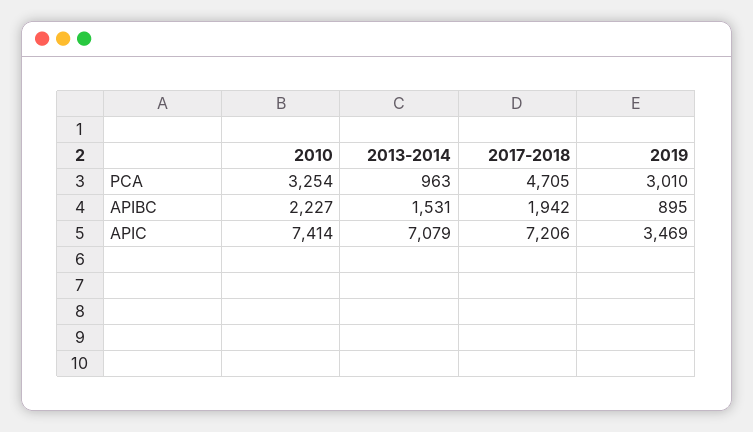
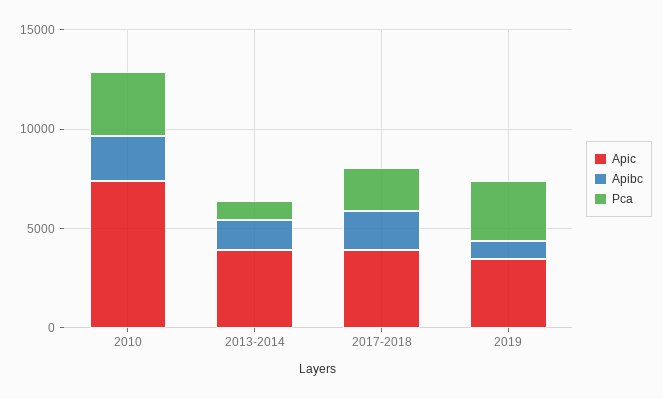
  {
    "PCA": {
      "2010": 3254,
      "2013-2014": 963,
-     "2017-2018": 4705,
+     "2017-2018": 2000,
      "2019": 3010
    },
    "APIBC": {
      "2010": 2227,
      "2013-2014": 1531,
      "2017-2018": 1942,
      "2019": 895
    },
    "APIC": {
      "2010": 7414,
-     "2013-2014": 7079,
+     "2013-2014": 4000,
-     "2017-2018": 7206,
+     "2017-2018": 4000,
      "2019": 3469
    }
  }

